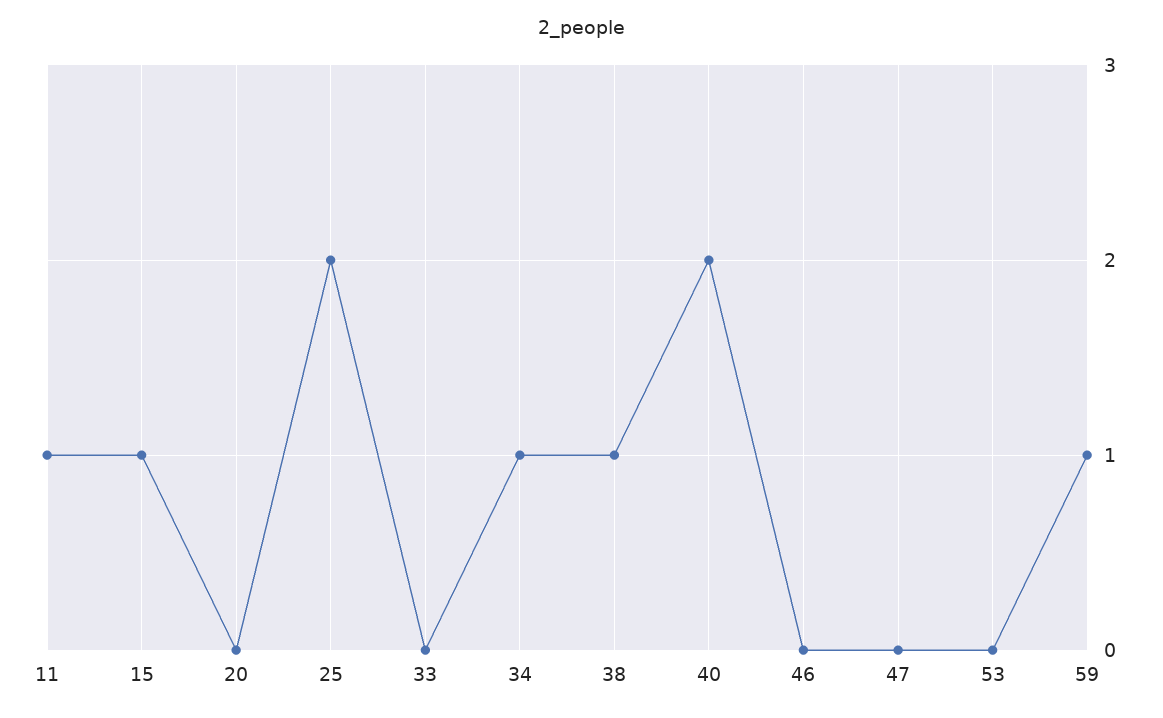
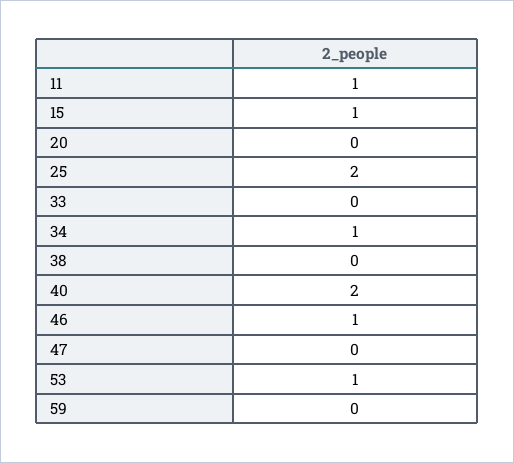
  {
    "11": 1,
    "15": 1,
    "20": 0,
    "25": 2,
    "33": 0,
    "34": 1,
-   "38": 1,
+   "38": 0,
    "40": 2,
-   "46": 0,
+   "46": 1,
    "47": 0,
-   "53": 0,
+   "53": 1,
-   "59": 1
+   "59": 0
  }

